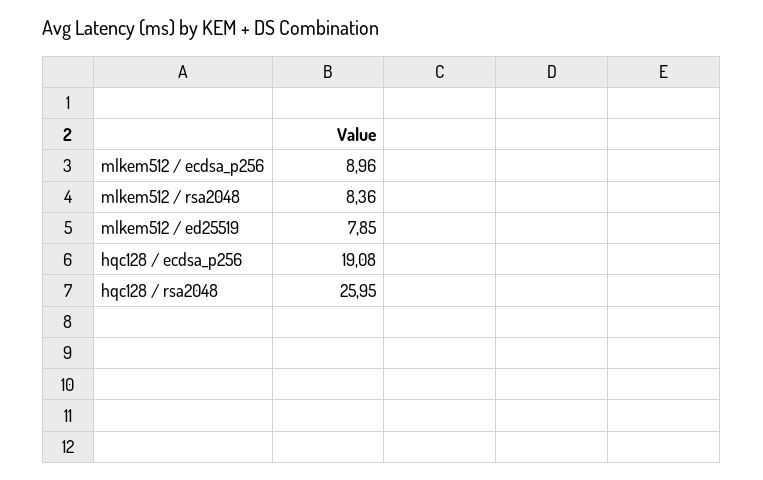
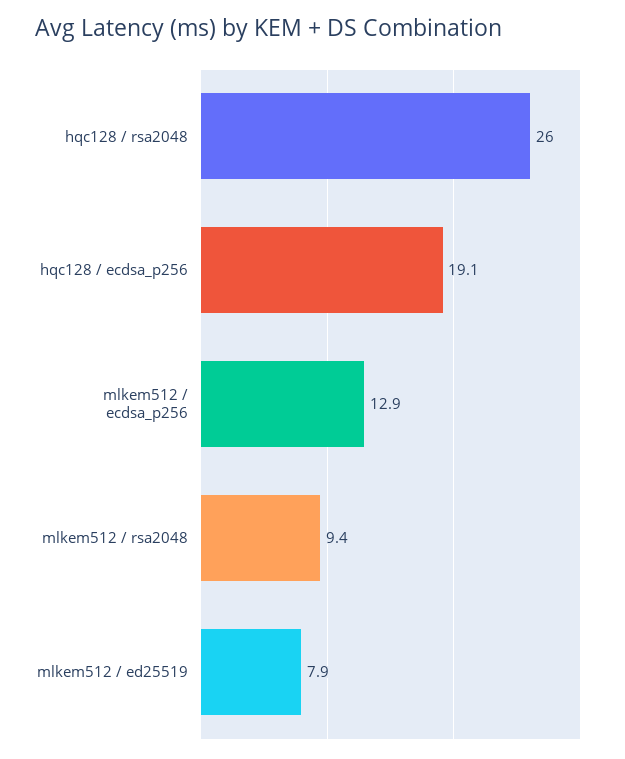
  {
-   "mlkem512 / ecdsa_p256": 8.96,
+   "mlkem512 / ecdsa_p256": 12.9,
-   "mlkem512 / rsa2048": 8.36,
+   "mlkem512 / rsa2048": 9.4,
    "mlkem512 / ed25519": 7.85,
    "hqc128 / ecdsa_p256": 19.08,
    "hqc128 / rsa2048": 25.95
  }

